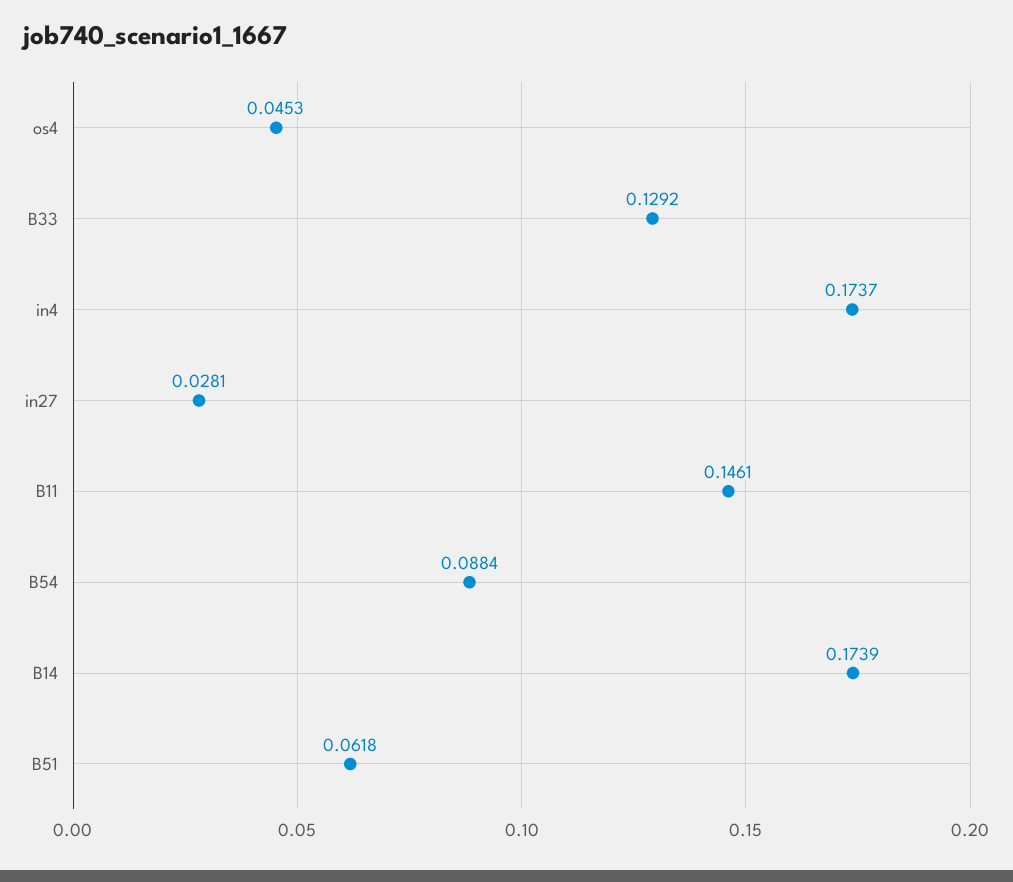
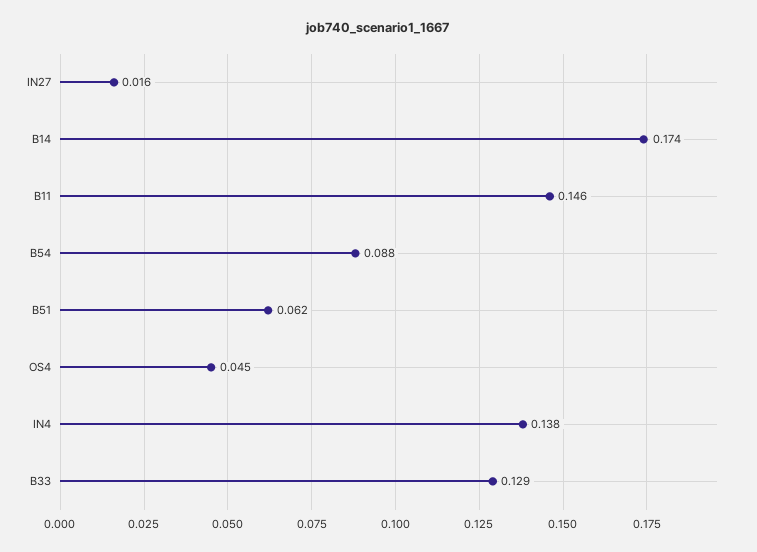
  {
    "os4": 0.0453,
    "B33": 0.1292,
-   "in4": 0.1737,
+   "in4": 0.138,
-   "in27": 0.0281,
+   "in27": 0.016,
    "B11": 0.1461,
    "B54": 0.0884,
    "B14": 0.1739,
    "B51": 0.0618
  }

